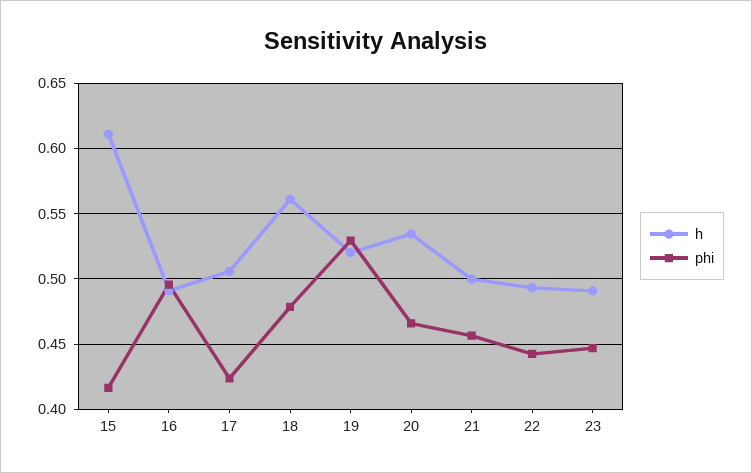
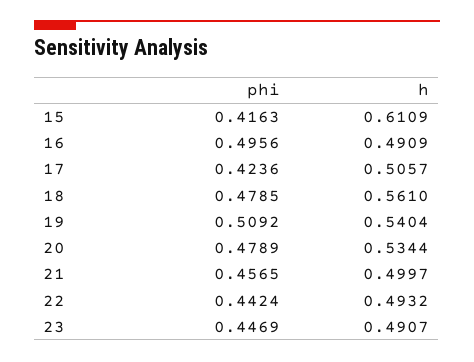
  {
    "h": {
      "15": 0.6109,
      "16": 0.4909,
      "17": 0.5057,
      "18": 0.561,
-     "19": 0.52,
+     "19": 0.5404,
      "20": 0.5344,
      "21": 0.4997,
      "22": 0.4932,
      "23": 0.4907
    },
    "phi": {
      "15": 0.4163,
      "16": 0.4956,
      "17": 0.4236,
      "18": 0.4785,
-     "19": 0.53,
+     "19": 0.5092,
-     "20": 0.465,
+     "20": 0.4789,
      "21": 0.4565,
      "22": 0.4424,
      "23": 0.4469
    }
  }

